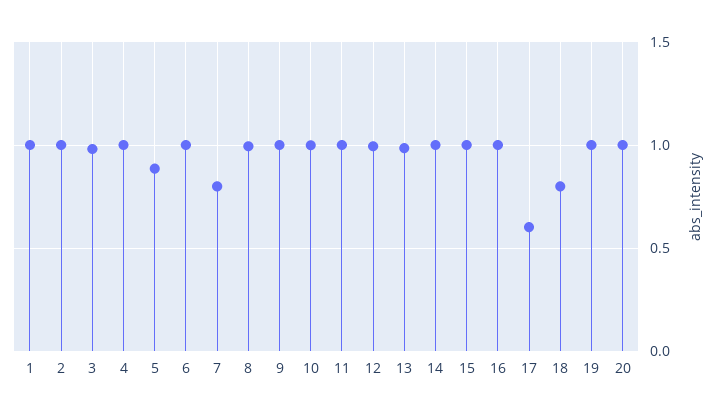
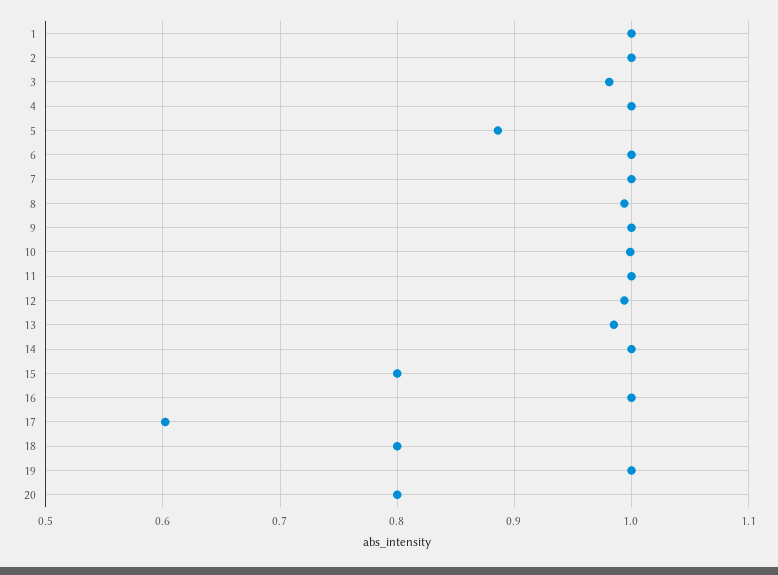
  {
    "1": 1,
    "2": 1,
    "3": 0.98,
    "4": 1,
    "5": 0.89,
    "6": 1,
-   "7": 0.8,
+   "7": 1,
    "8": 0.99,
    "9": 1,
    "10": 1,
    "11": 1,
    "12": 0.99,
    "13": 0.99,
    "14": 1,
-   "15": 1,
+   "15": 0.8,
    "16": 1,
    "17": 0.6,
    "18": 0.8,
    "19": 1,
-   "20": 1
+   "20": 0.8
  }

